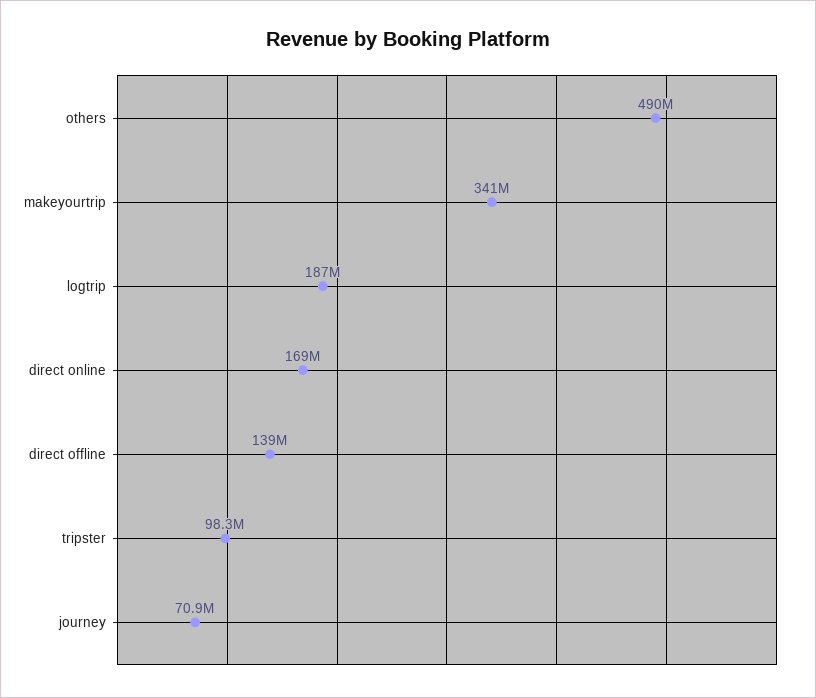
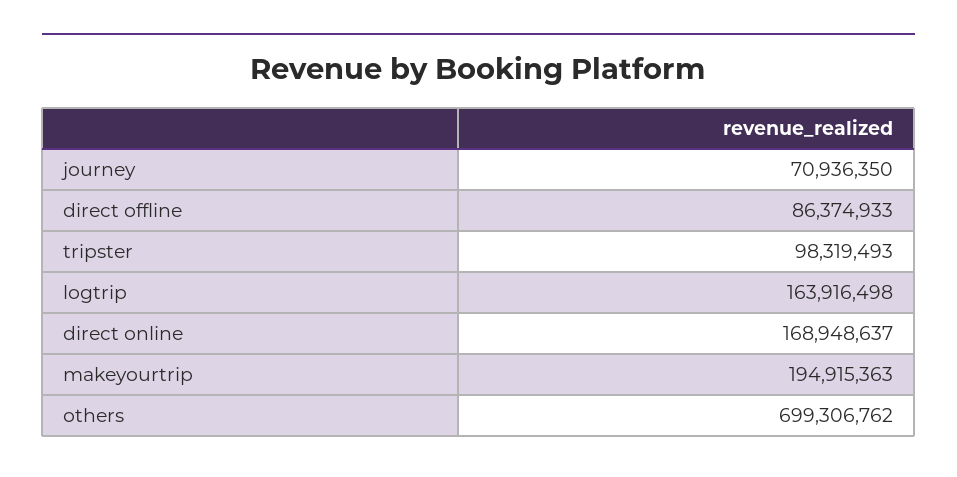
  {
-   "others": 490000000,
+   "others": 699306762,
-   "makeyourtrip": 341000000,
+   "makeyourtrip": 194915363,
-   "logtrip": 187000000,
+   "logtrip": 163916498,
    "direct online": 168948637,
-   "direct offline": 139000000,
+   "direct offline": 86374933,
    "tripster": 98319493,
    "journey": 70936350
  }

